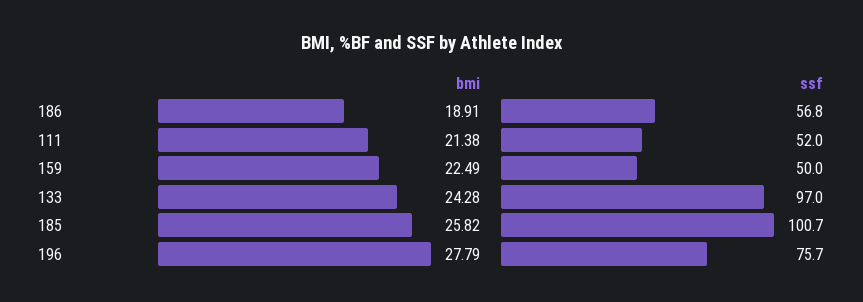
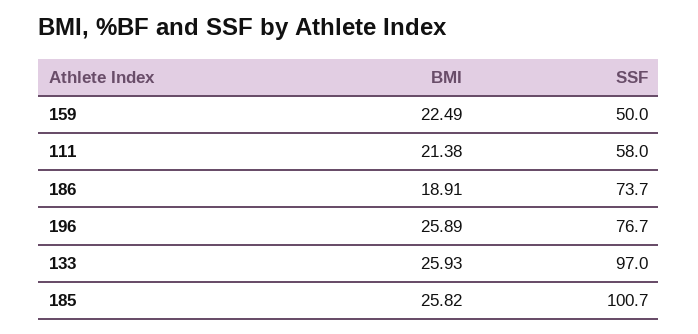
  {
    "bmi": {
      "186": 18.91,
      "111": 21.38,
      "159": 22.49,
-     "133": 24.28,
+     "133": 25.93,
      "185": 25.82,
-     "196": 27.79
+     "196": 25.89
    },
    "ssf": {
-     "186": 56.8,
+     "186": 73.7,
-     "111": 52,
+     "111": 58,
      "159": 50,
      "133": 97,
      "185": 100.7,
-     "196": 75.7
+     "196": 76.7
    }
  }

